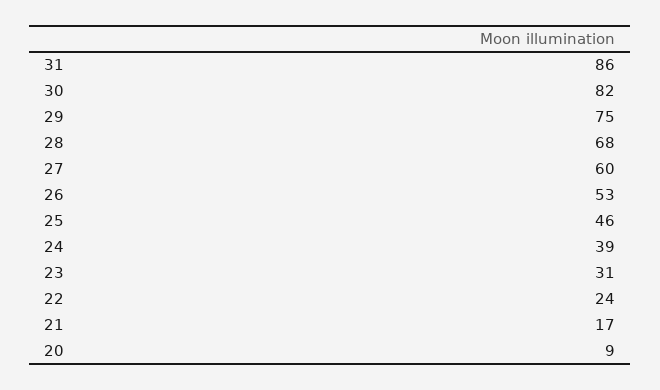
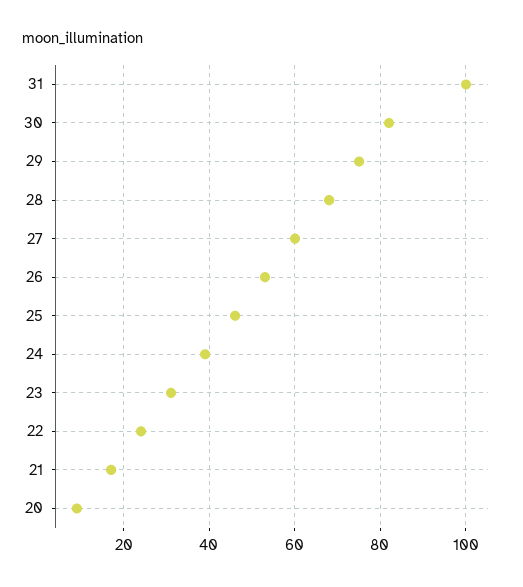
  {
-   "31": 86,
+   "31": 100,
    "30": 82,
    "29": 75,
    "28": 68,
    "27": 60,
    "26": 53,
    "25": 46,
    "24": 39,
    "23": 31,
    "22": 24,
    "21": 17,
    "20": 9
  }

